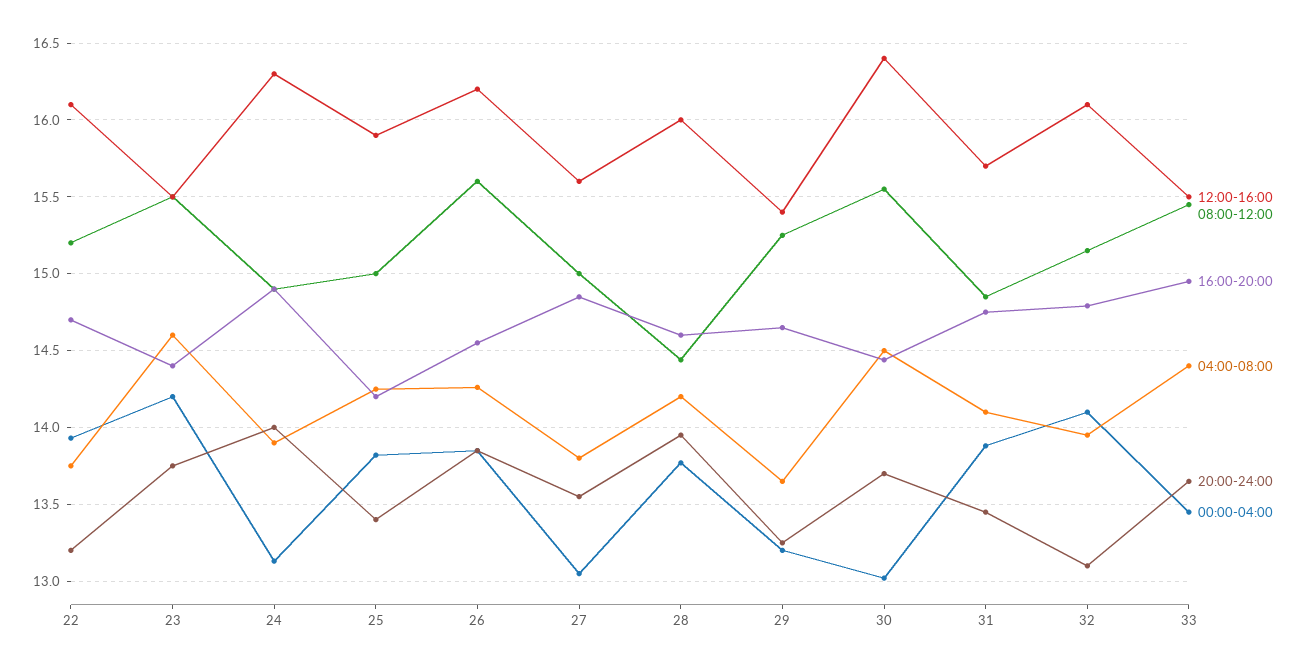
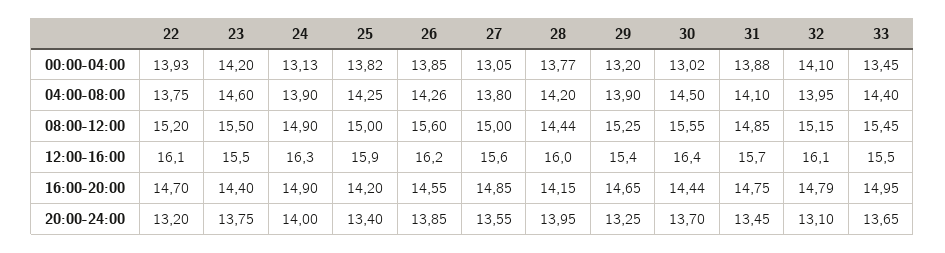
  {
    "12:00-16:00": {
      "22": 16.1,
      "23": 15.5,
      "24": 16.3,
      "25": 15.9,
      "26": 16.2,
      "27": 15.6,
      "28": 16,
      "29": 15.4,
      "30": 16.4,
      "31": 15.7,
      "32": 16.1,
      "33": 15.5
    },
    "08:00-12:00": {
      "22": 15.2,
      "23": 15.5,
      "24": 14.9,
      "25": 15,
      "26": 15.6,
      "27": 15,
      "28": 14.44,
      "29": 15.25,
      "30": 15.55,
      "31": 14.85,
      "32": 15.15,
      "33": 15.45
    },
    "16:00-20:00": {
      "22": 14.7,
      "23": 14.4,
      "24": 14.9,
      "25": 14.2,
      "26": 14.55,
      "27": 14.85,
-     "28": 14.6,
+     "28": 14.15,
      "29": 14.65,
      "30": 14.44,
      "31": 14.75,
      "32": 14.79,
      "33": 14.95
    },
    "04:00-08:00": {
      "22": 13.75,
      "23": 14.6,
      "24": 13.9,
      "25": 14.25,
      "26": 14.26,
      "27": 13.8,
      "28": 14.2,
-     "29": 13.65,
+     "29": 13.9,
      "30": 14.5,
      "31": 14.1,
      "32": 13.95,
      "33": 14.4
    },
    "20:00-24:00": {
      "22": 13.2,
      "23": 13.75,
      "24": 14,
      "25": 13.4,
      "26": 13.85,
      "27": 13.55,
      "28": 13.95,
      "29": 13.25,
      "30": 13.7,
      "31": 13.45,
      "32": 13.1,
      "33": 13.65
    },
    "00:00-04:00": {
      "22": 13.93,
      "23": 14.2,
      "24": 13.13,
      "25": 13.82,
      "26": 13.85,
      "27": 13.05,
      "28": 13.77,
      "29": 13.2,
      "30": 13.02,
      "31": 13.88,
      "32": 14.1,
      "33": 13.45
    }
  }

